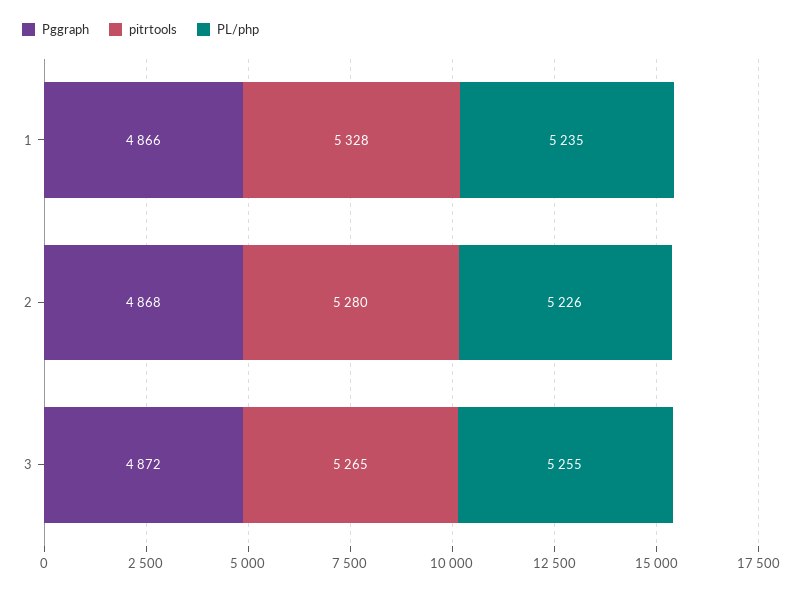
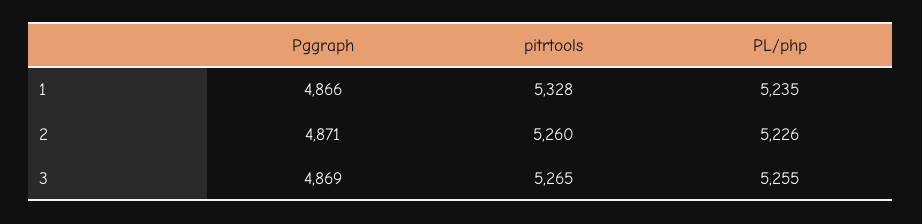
  {
    "Pggraph": {
      "1": 4866,
-     "2": 4868,
+     "2": 4871,
-     "3": 4872
+     "3": 4869
    },
    "pitrtools": {
      "1": 5328,
-     "2": 5280,
+     "2": 5260,
      "3": 5265
    },
    "PL/php": {
      "1": 5235,
      "2": 5226,
      "3": 5255
    }
  }

